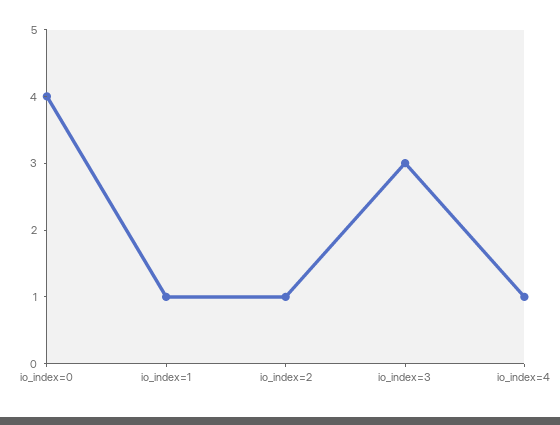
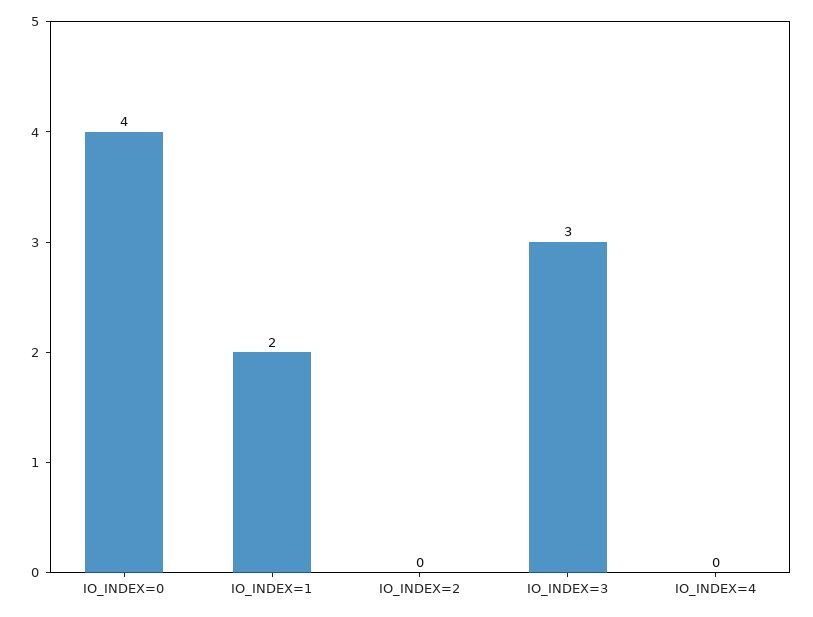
  {
    "io_index=0": 4,
-   "io_index=1": 1,
+   "io_index=1": 2,
-   "io_index=2": 1,
+   "io_index=2": 0,
    "io_index=3": 3,
-   "io_index=4": 1
+   "io_index=4": 0
  }

